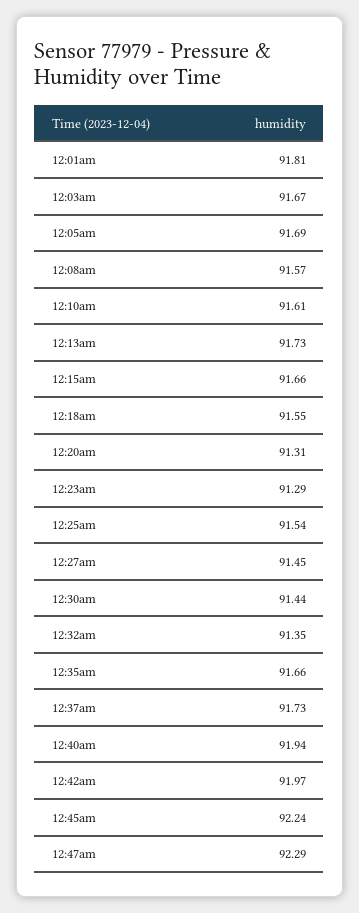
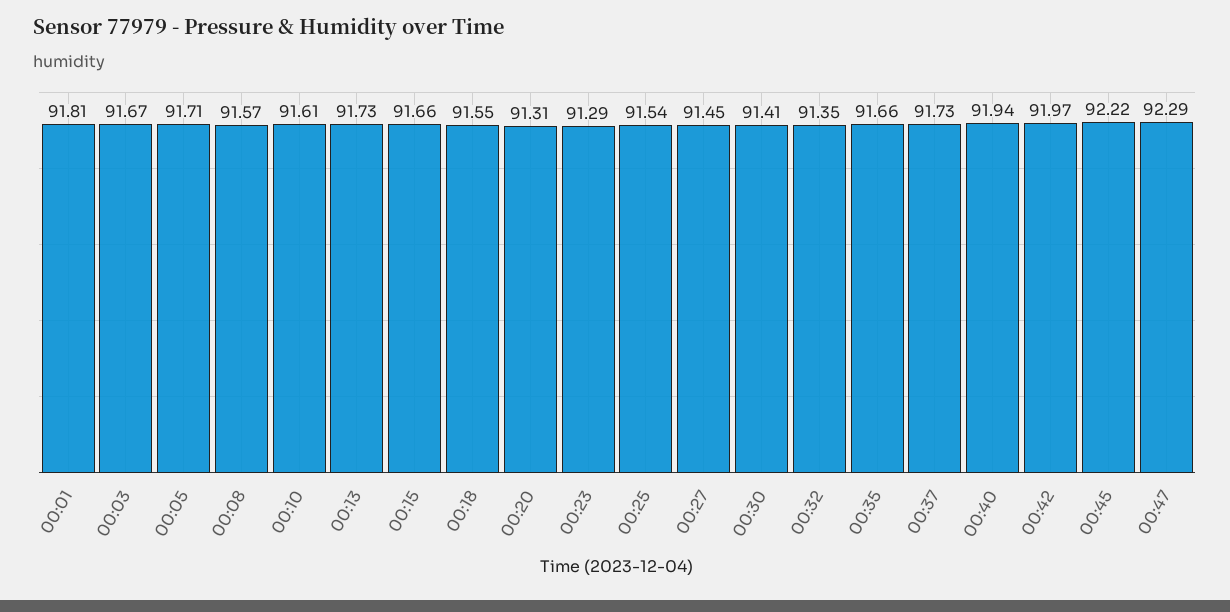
  {
    "12:01am": 91.81,
    "12:03am": 91.67,
-   "12:05am": 91.69,
+   "12:05am": 91.71,
    "12:08am": 91.57,
    "12:10am": 91.61,
    "12:13am": 91.73,
    "12:15am": 91.66,
    "12:18am": 91.55,
    "12:20am": 91.31,
    "12:23am": 91.29,
    "12:25am": 91.54,
    "12:27am": 91.45,
-   "12:30am": 91.44,
+   "12:30am": 91.41,
    "12:32am": 91.35,
    "12:35am": 91.66,
    "12:37am": 91.73,
    "12:40am": 91.94,
    "12:42am": 91.97,
-   "12:45am": 92.24,
+   "12:45am": 92.22,
    "12:47am": 92.29
  }

